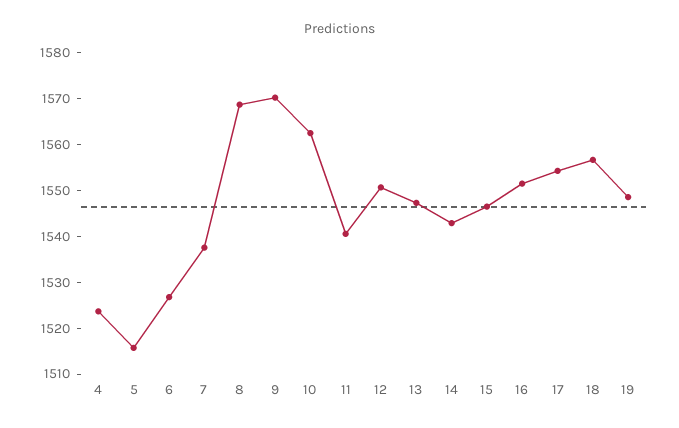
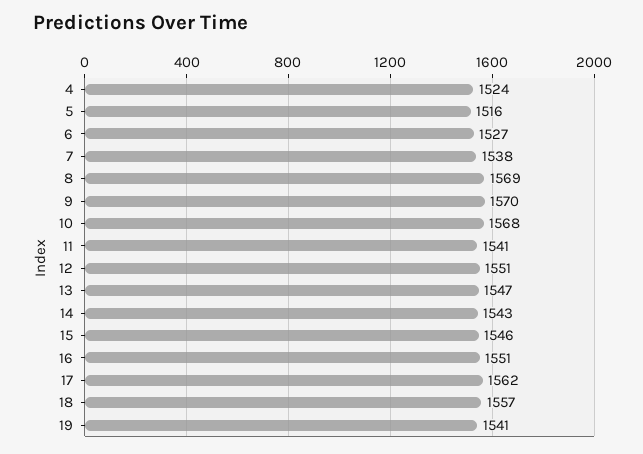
  {
    "4": 1524,
    "5": 1516,
    "6": 1527,
    "7": 1538,
    "8": 1569,
    "9": 1570,
-   "10": 1562,
+   "10": 1568,
    "11": 1541,
    "12": 1551,
    "13": 1547,
    "14": 1543,
    "15": 1546,
    "16": 1551,
-   "17": 1554,
+   "17": 1562,
    "18": 1557,
-   "19": 1548
+   "19": 1541
  }

